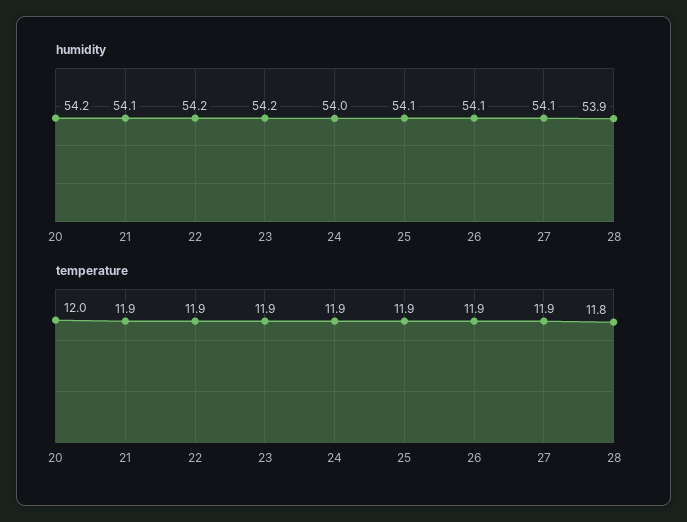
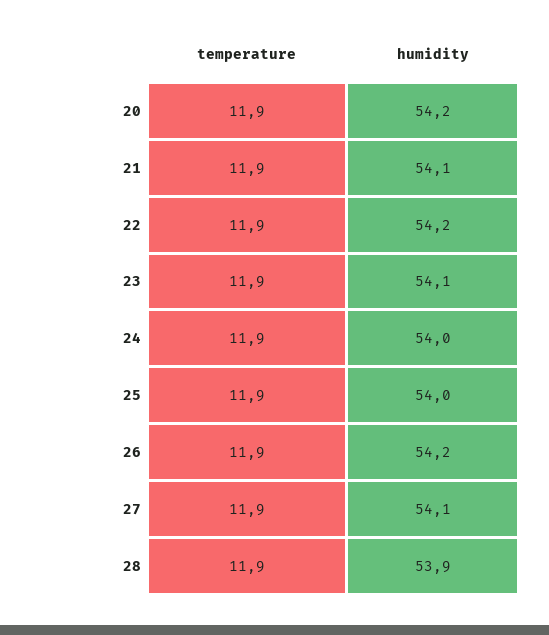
  {
    "humidity": {
      "20": 54.2,
      "21": 54.1,
      "22": 54.2,
-     "23": 54.2,
+     "23": 54.1,
      "24": 54,
-     "25": 54.1,
+     "25": 54,
-     "26": 54.1,
+     "26": 54.2,
      "27": 54.1,
      "28": 53.9
    },
    "temperature": {
-     "20": 12,
+     "20": 11.9,
      "21": 11.9,
      "22": 11.9,
      "23": 11.9,
      "24": 11.9,
      "25": 11.9,
      "26": 11.9,
      "27": 11.9,
-     "28": 11.8
+     "28": 11.9
    }
  }

